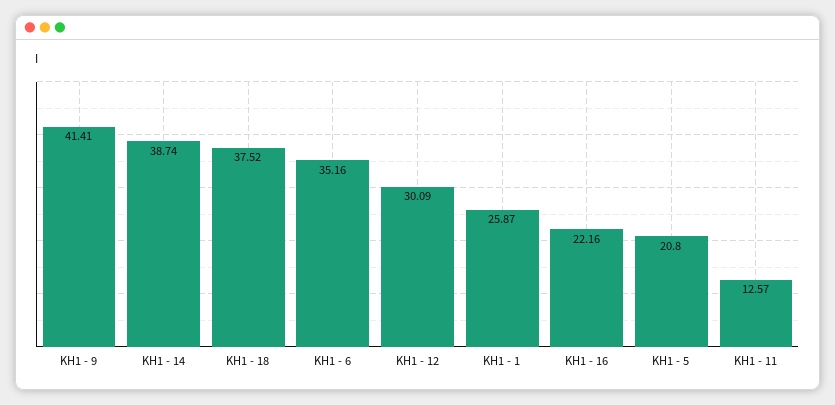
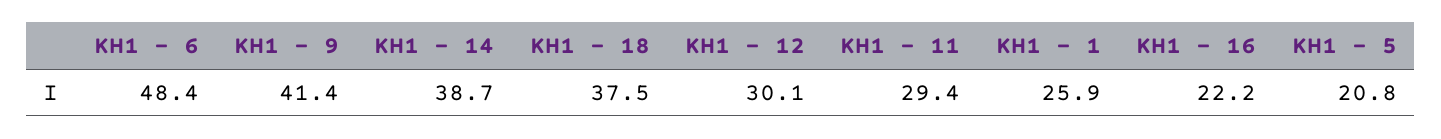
  {
    "KH1 - 9": 41.41,
    "KH1 - 14": 38.74,
    "KH1 - 18": 37.52,
-   "KH1 - 6": 35.16,
+   "KH1 - 6": 48.4,
    "KH1 - 12": 30.09,
    "KH1 - 1": 25.87,
    "KH1 - 16": 22.16,
    "KH1 - 5": 20.8,
-   "KH1 - 11": 12.57
+   "KH1 - 11": 29.4
  }

